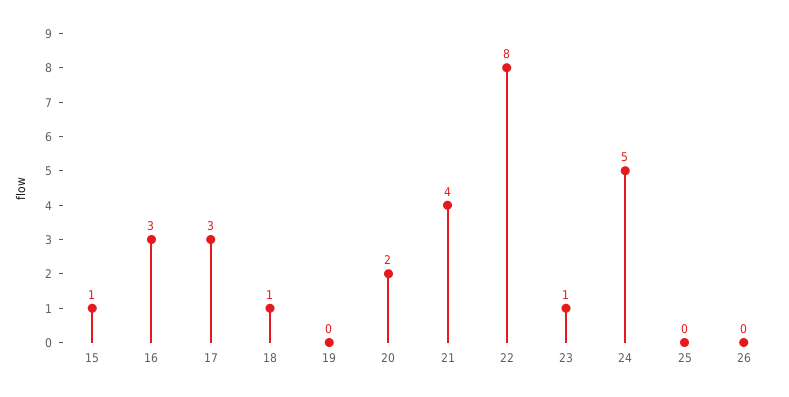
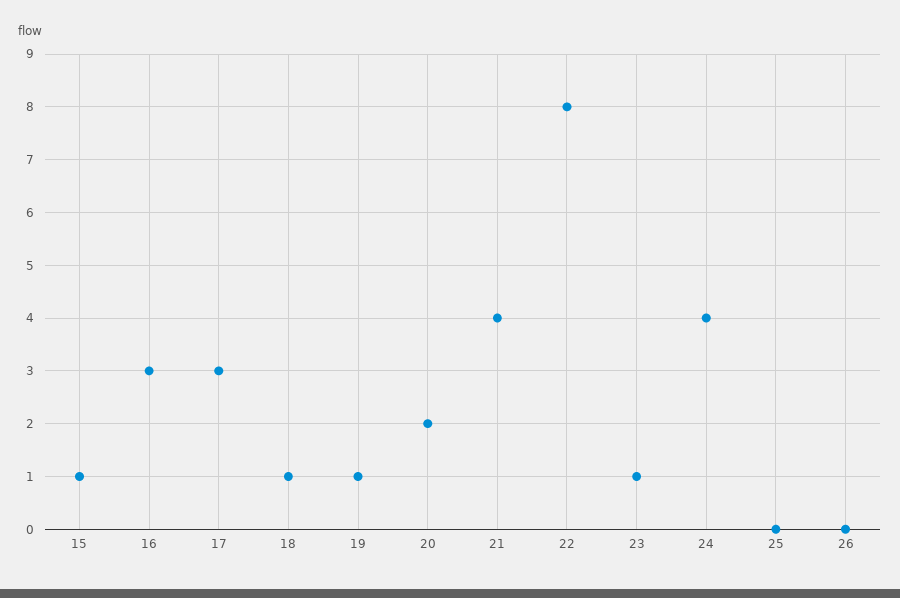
  {
    "15": 1,
    "16": 3,
    "17": 3,
    "18": 1,
-   "19": 0,
+   "19": 1,
    "20": 2,
    "21": 4,
    "22": 8,
    "23": 1,
-   "24": 5,
+   "24": 4,
    "25": 0,
    "26": 0
  }

